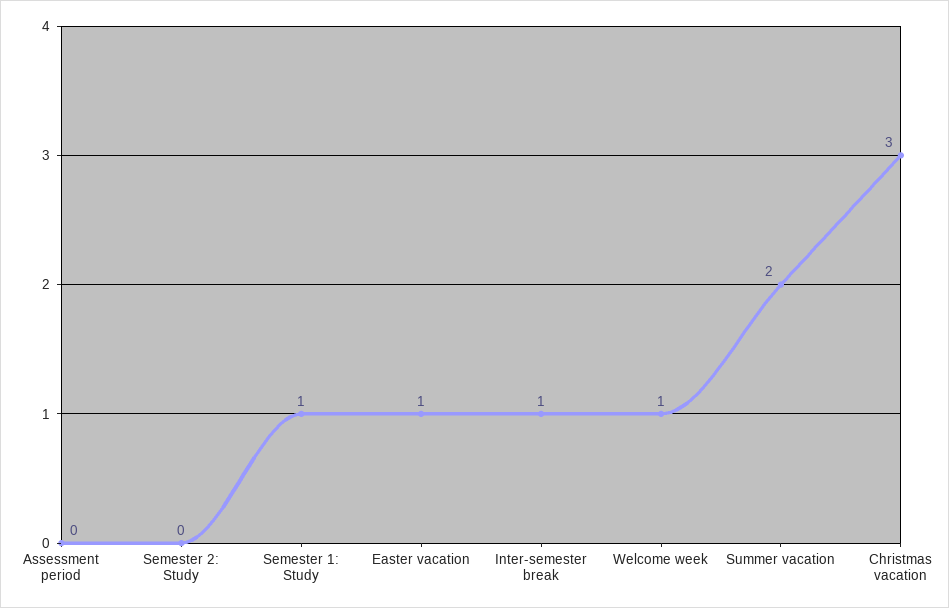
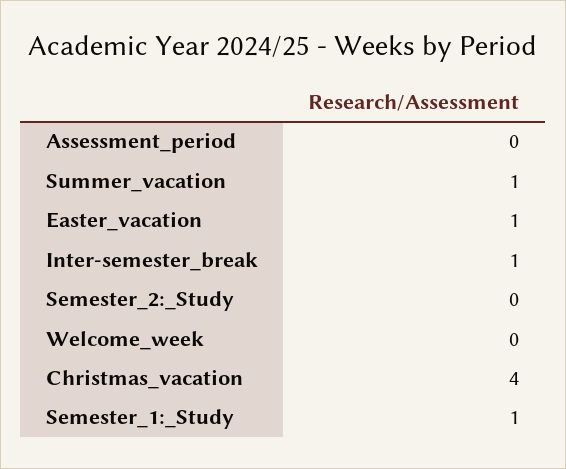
  {
    "Assessment period": 0,
    "Semester 2: Study": 0,
    "Semester 1: Study": 1,
    "Easter vacation": 1,
    "Inter-semester break": 1,
-   "Welcome week": 1,
+   "Welcome week": 0,
-   "Summer vacation": 2,
+   "Summer vacation": 1,
-   "Christmas vacation": 3
+   "Christmas vacation": 4
  }

